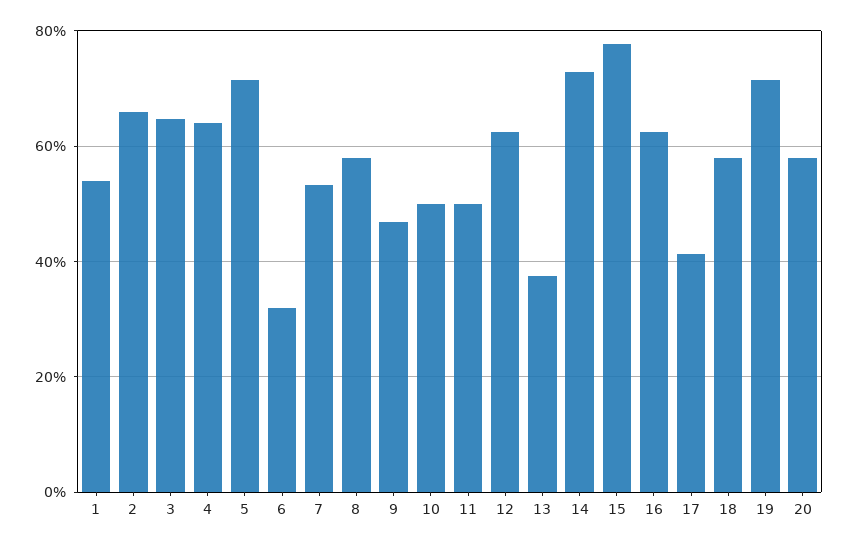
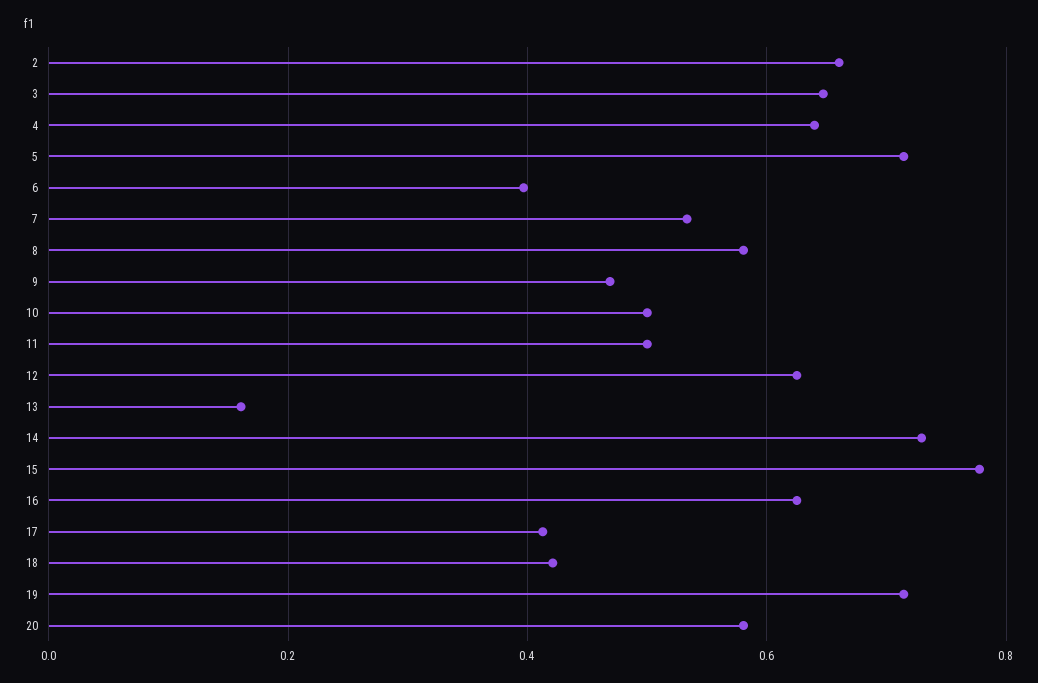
  {
-   "1": 0.54,
    "2": 0.66,
    "3": 0.64,
    "4": 0.64,
    "5": 0.72,
-   "6": 0.32,
+   "6": 0.4,
    "7": 0.54,
    "8": 0.58,
    "9": 0.46,
    "10": 0.5,
    "11": 0.5,
    "12": 0.62,
-   "13": 0.38,
+   "13": 0.16,
    "14": 0.72,
    "15": 0.78,
    "16": 0.62,
    "17": 0.42,
-   "18": 0.58,
+   "18": 0.42,
    "19": 0.72,
    "20": 0.58
  }

